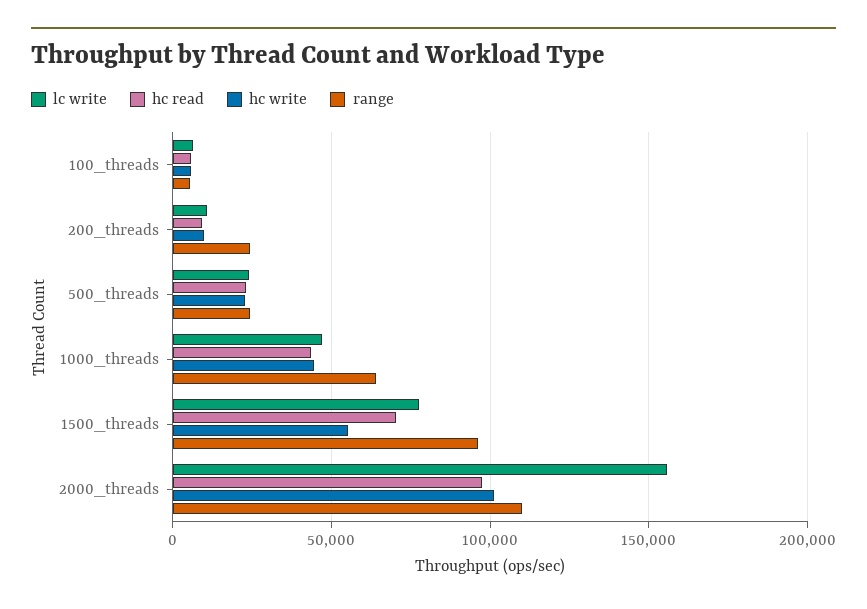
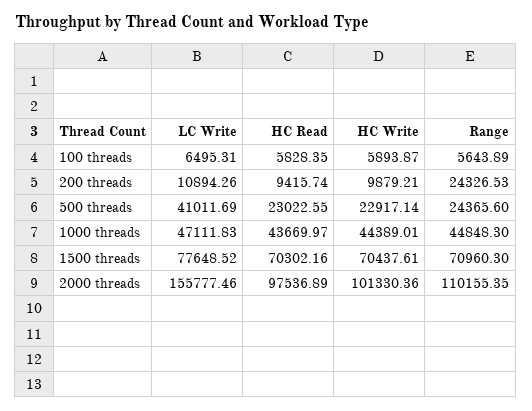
  {
    "lc write": {
      "100_threads": 6495.31,
      "200_threads": 10894.26,
-     "500_threads": 25000,
+     "500_threads": 41011.69,
      "1000_threads": 47111.83,
      "1500_threads": 77648.52,
      "2000_threads": 155777.46
    },
    "hc read": {
      "100_threads": 5828.35,
      "200_threads": 9415.74,
      "500_threads": 23022.55,
      "1000_threads": 43669.97,
      "1500_threads": 70302.16,
      "2000_threads": 97536.89
    },
    "hc write": {
      "100_threads": 5893.87,
      "200_threads": 9879.21,
      "500_threads": 22917.14,
      "1000_threads": 44389.01,
-     "1500_threads": 55000,
+     "1500_threads": 70437.61,
      "2000_threads": 101330.36
    },
    "range": {
      "100_threads": 5643.89,
      "200_threads": 24326.53,
      "500_threads": 24365.6,
-     "1000_threads": 65000,
+     "1000_threads": 44848.3,
-     "1500_threads": 95000,
+     "1500_threads": 70960.3,
      "2000_threads": 110155.35
    }
  }

